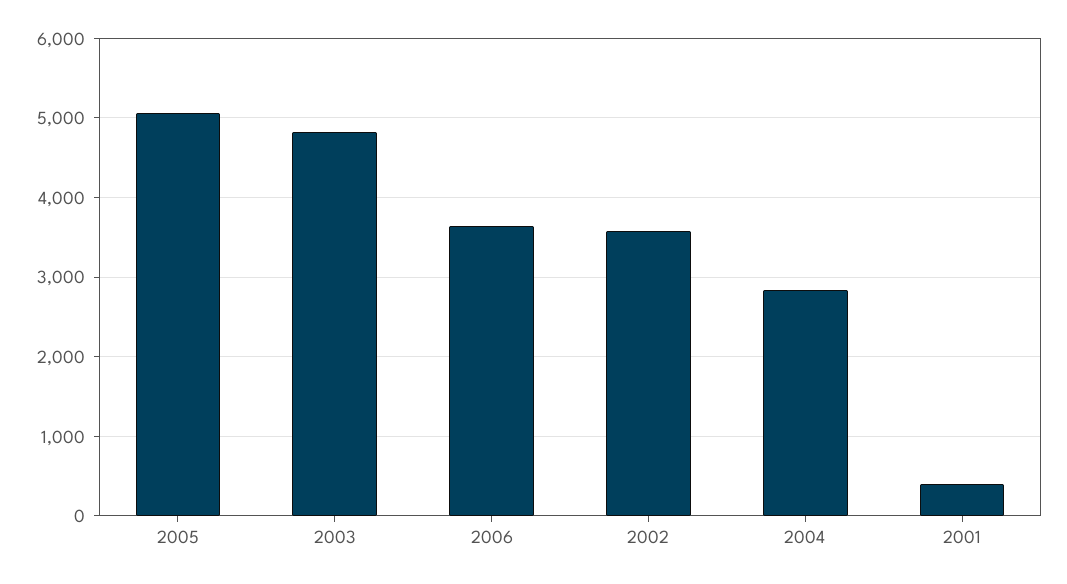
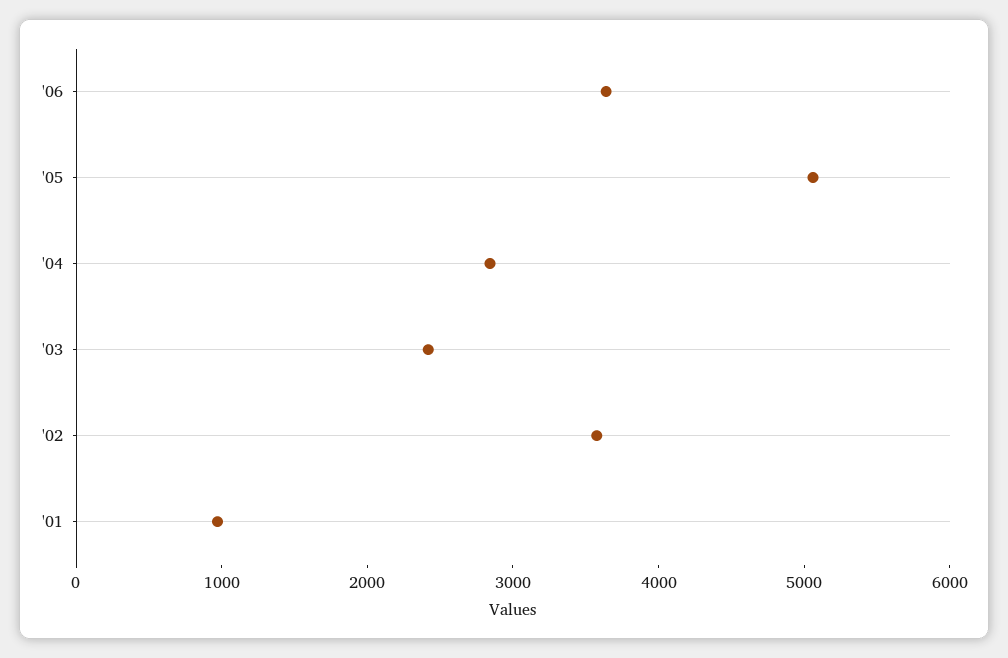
  {
    "2005": 5100,
-   "2003": 4800,
+   "2003": 2400,
    "2006": 3600,
    "2002": 3600,
    "2004": 2800,
-   "2001": 400
+   "2001": 1000
  }

